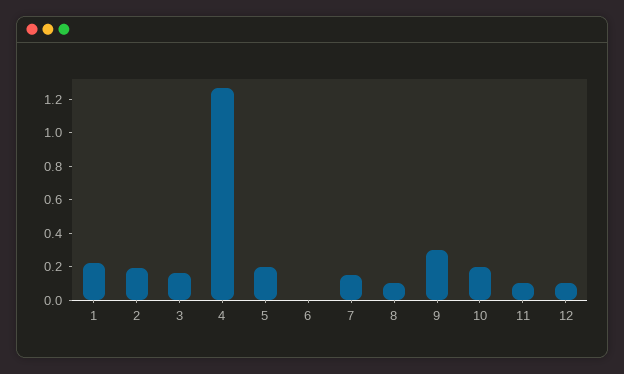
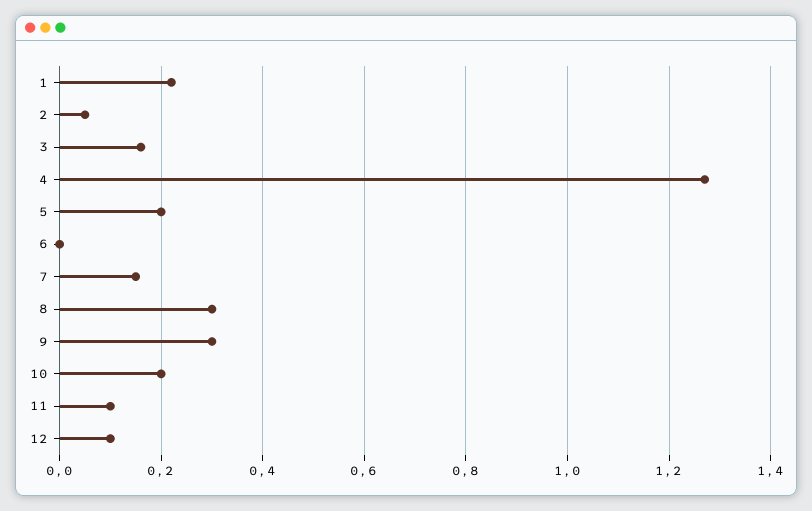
  {
    "1": 0.2,
-   "2": 0.2,
+   "2": 0.05,
    "3": 0.15,
    "4": 1.25,
    "5": 0.2,
    "6": 0,
    "7": 0.15,
-   "8": 0.1,
+   "8": 0.3,
    "9": 0.3,
    "10": 0.2,
    "11": 0.1,
    "12": 0.1
  }

